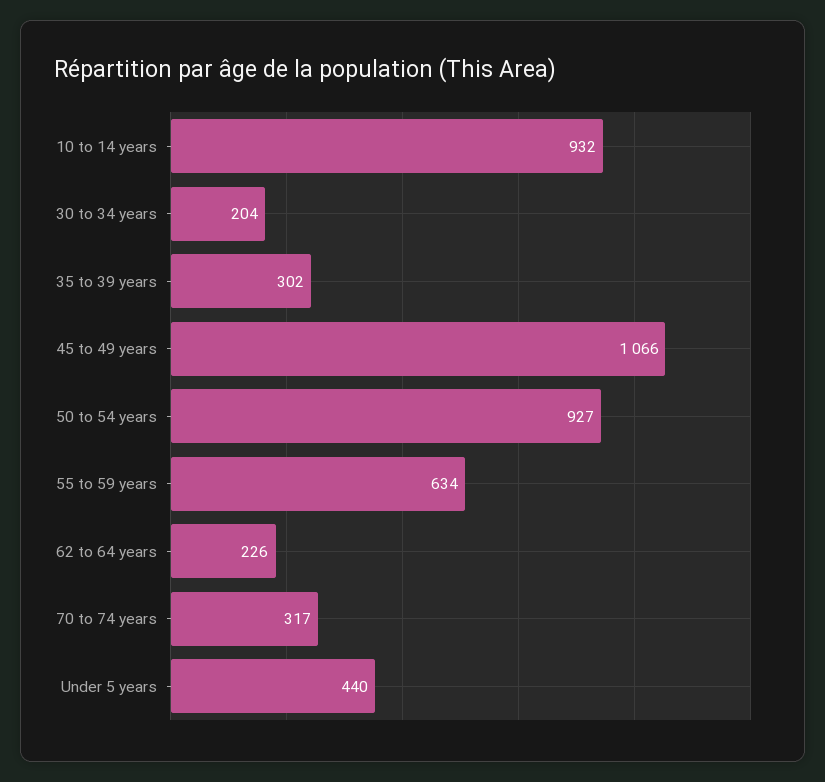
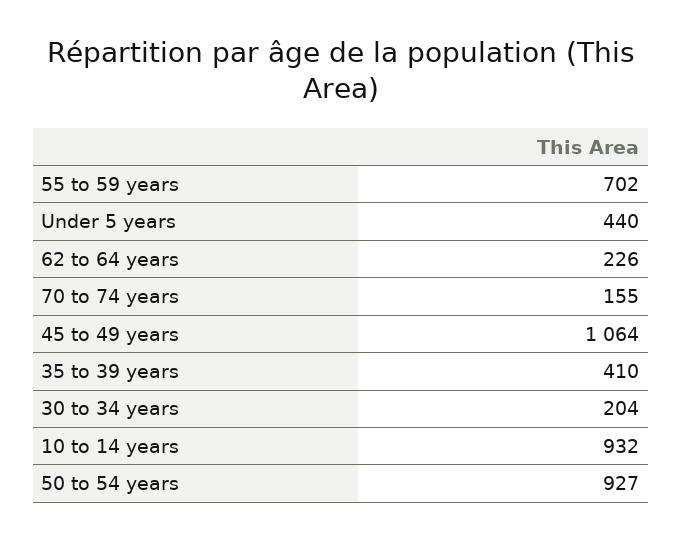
  {
    "10 to 14 years": 932,
    "30 to 34 years": 204,
-   "35 to 39 years": 302,
+   "35 to 39 years": 410,
-   "45 to 49 years": 1066,
+   "45 to 49 years": 1064,
    "50 to 54 years": 927,
-   "55 to 59 years": 634,
+   "55 to 59 years": 702,
    "62 to 64 years": 226,
-   "70 to 74 years": 317,
+   "70 to 74 years": 155,
    "Under 5 years": 440
  }

